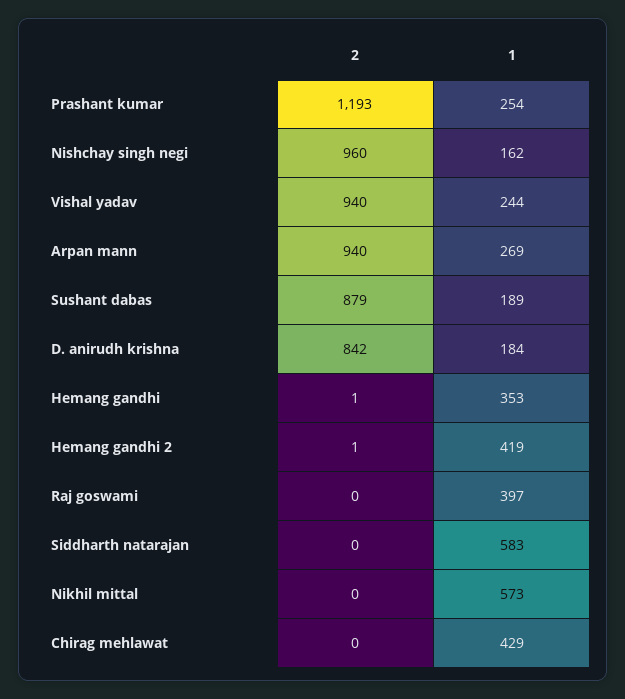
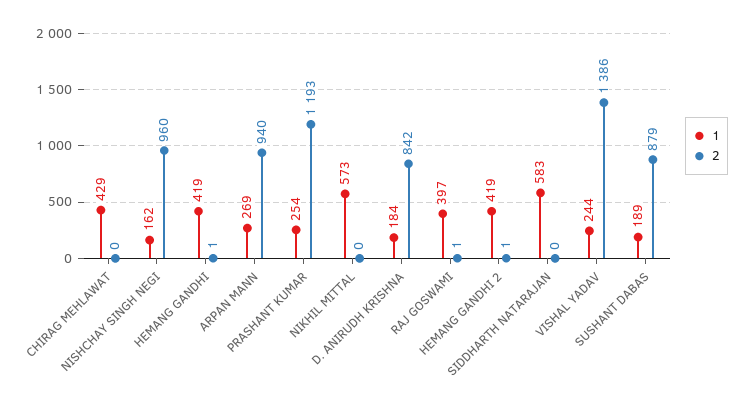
  {
    "2": {
      "Prashant kumar": 1193,
      "Nishchay singh negi": 960,
-     "Vishal yadav": 940,
+     "Vishal yadav": 1386,
      "Arpan mann": 940,
      "Sushant dabas": 879,
      "D. anirudh krishna": 842,
      "Hemang gandhi": 1,
      "Hemang gandhi 2": 1,
-     "Raj goswami": 0,
+     "Raj goswami": 1,
      "Siddharth natarajan": 0,
      "Nikhil mittal": 0,
      "Chirag mehlawat": 0
    },
    "1": {
      "Prashant kumar": 254,
      "Nishchay singh negi": 162,
      "Vishal yadav": 244,
      "Arpan mann": 269,
      "Sushant dabas": 189,
      "D. anirudh krishna": 184,
-     "Hemang gandhi": 353,
+     "Hemang gandhi": 419,
      "Hemang gandhi 2": 419,
      "Raj goswami": 397,
      "Siddharth natarajan": 583,
      "Nikhil mittal": 573,
      "Chirag mehlawat": 429
    }
  }

